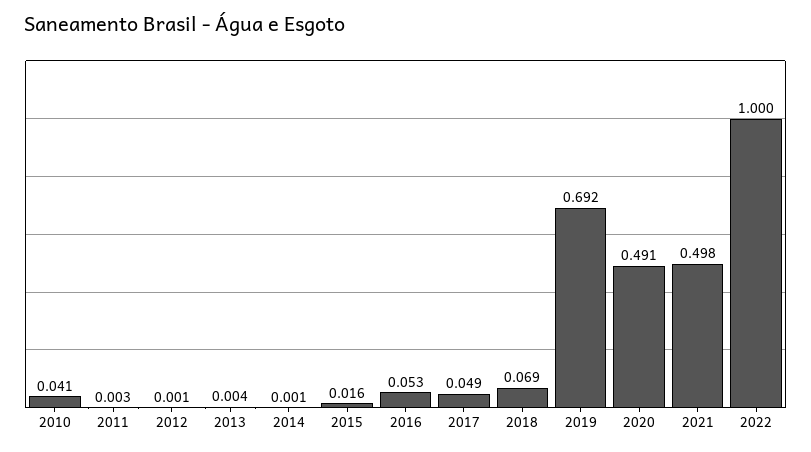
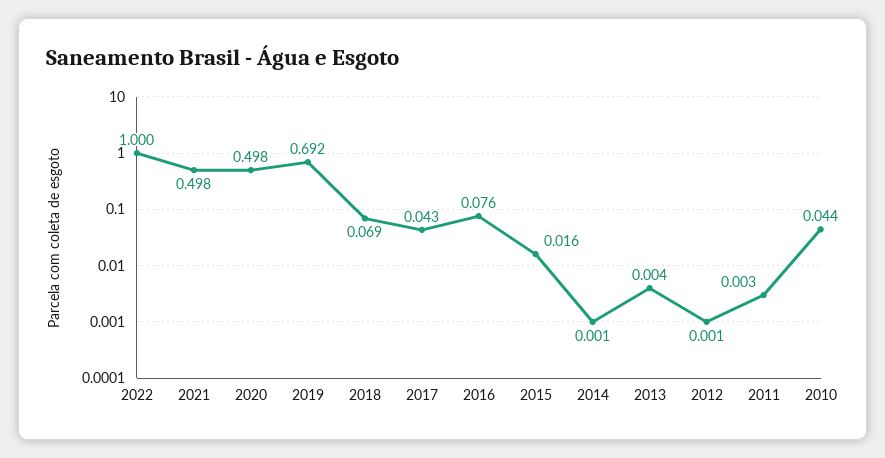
  {
-   "2010": 0.041,
+   "2010": 0.044,
    "2011": 0.003,
    "2012": 0.001,
    "2013": 0.004,
    "2014": 0.001,
    "2015": 0.016,
-   "2016": 0.053,
+   "2016": 0.076,
-   "2017": 0.049,
+   "2017": 0.043,
    "2018": 0.069,
    "2019": 0.692,
-   "2020": 0.491,
+   "2020": 0.498,
    "2021": 0.498,
    "2022": 1
  }

